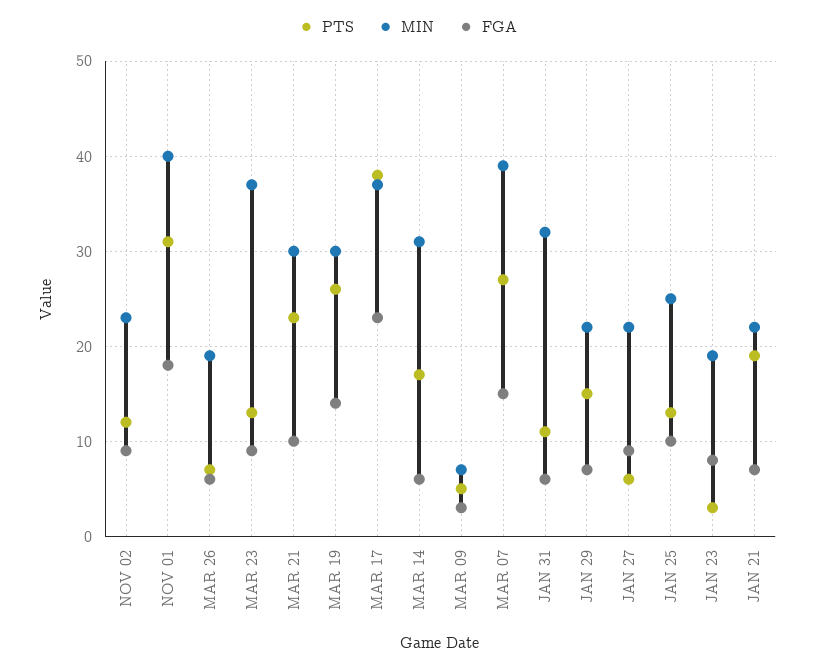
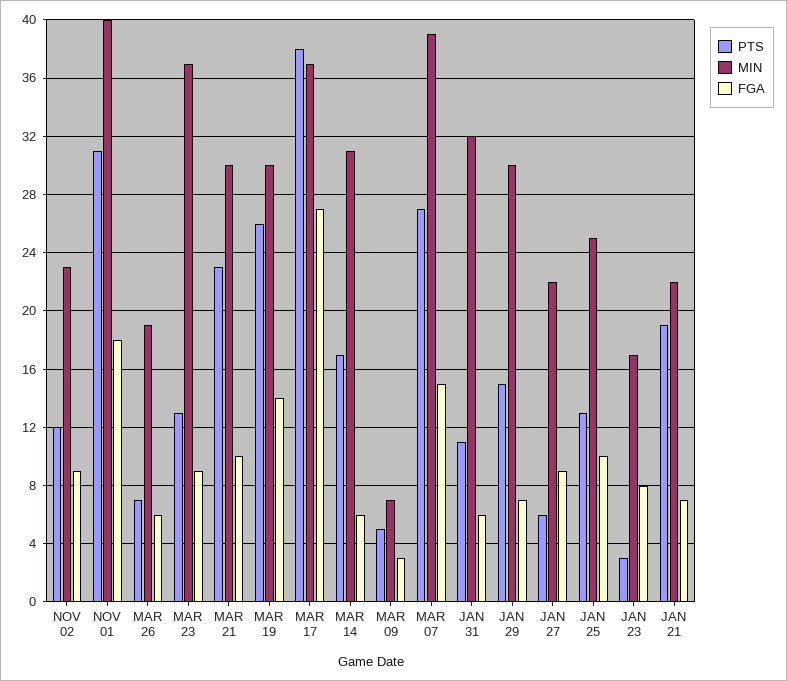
  {
    "PTS": {
      "NOV 02": 12,
      "NOV 01": 31,
      "MAR 26": 7,
      "MAR 23": 13,
      "MAR 21": 23,
      "MAR 19": 26,
      "MAR 17": 38,
      "MAR 14": 17,
      "MAR 09": 5,
      "MAR 07": 27,
      "JAN 31": 11,
      "JAN 29": 15,
      "JAN 27": 6,
      "JAN 25": 13,
      "JAN 23": 3,
      "JAN 21": 19
    },
    "MIN": {
      "NOV 02": 23,
      "NOV 01": 40,
      "MAR 26": 19,
      "MAR 23": 37,
      "MAR 21": 30,
      "MAR 19": 30,
      "MAR 17": 37,
      "MAR 14": 31,
      "MAR 09": 7,
      "MAR 07": 39,
      "JAN 31": 32,
-     "JAN 29": 22,
+     "JAN 29": 30,
      "JAN 27": 22,
      "JAN 25": 25,
-     "JAN 23": 19,
+     "JAN 23": 17,
      "JAN 21": 22
    },
    "FGA": {
      "NOV 02": 9,
      "NOV 01": 18,
      "MAR 26": 6,
      "MAR 23": 9,
      "MAR 21": 10,
      "MAR 19": 14,
-     "MAR 17": 23,
+     "MAR 17": 27,
      "MAR 14": 6,
      "MAR 09": 3,
      "MAR 07": 15,
      "JAN 31": 6,
      "JAN 29": 7,
      "JAN 27": 9,
      "JAN 25": 10,
      "JAN 23": 8,
      "JAN 21": 7
    }
  }

